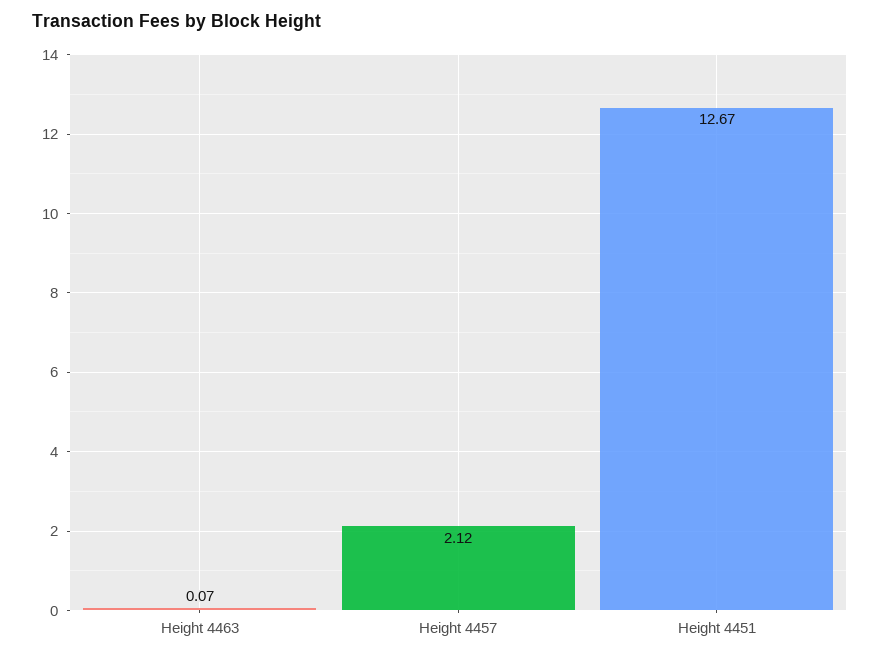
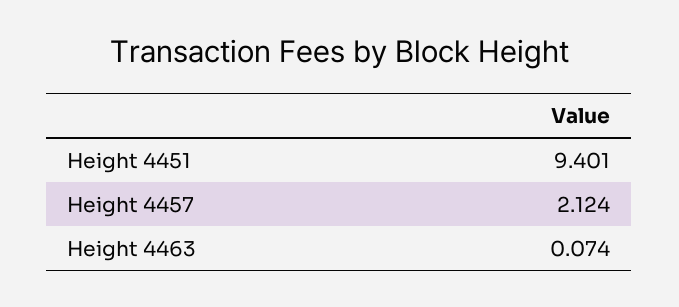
  {
    "Height 4463": 0.074,
    "Height 4457": 2.124,
-   "Height 4451": 12.67
+   "Height 4451": 9.401
  }

